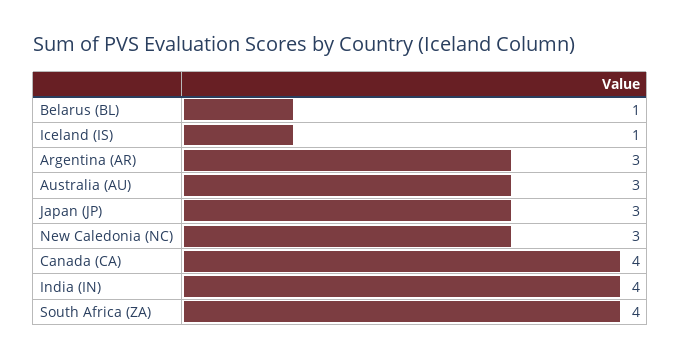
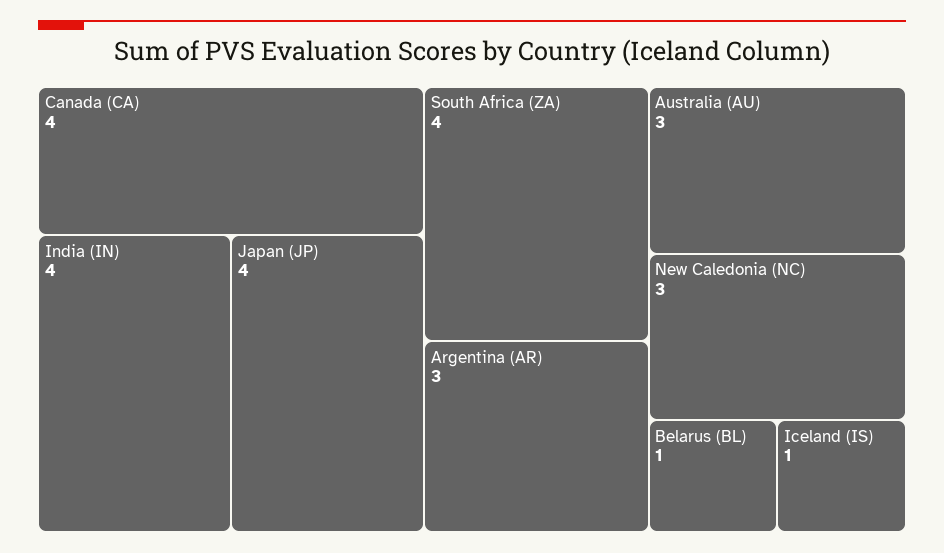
  {
    "Belarus (BL)": 1,
    "Iceland (IS)": 1,
    "Argentina (AR)": 3,
    "Australia (AU)": 3,
-   "Japan (JP)": 3,
+   "Japan (JP)": 4,
    "New Caledonia (NC)": 3,
    "Canada (CA)": 4,
    "India (IN)": 4,
    "South Africa (ZA)": 4
  }

